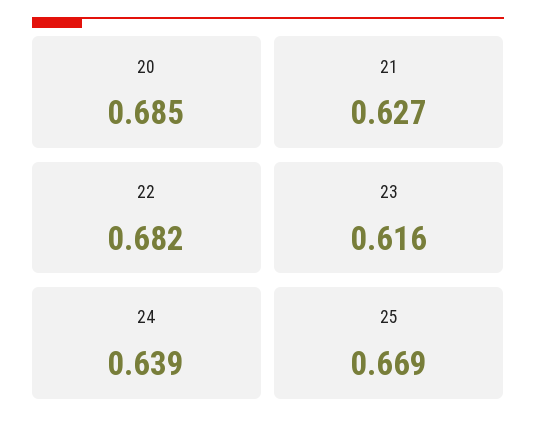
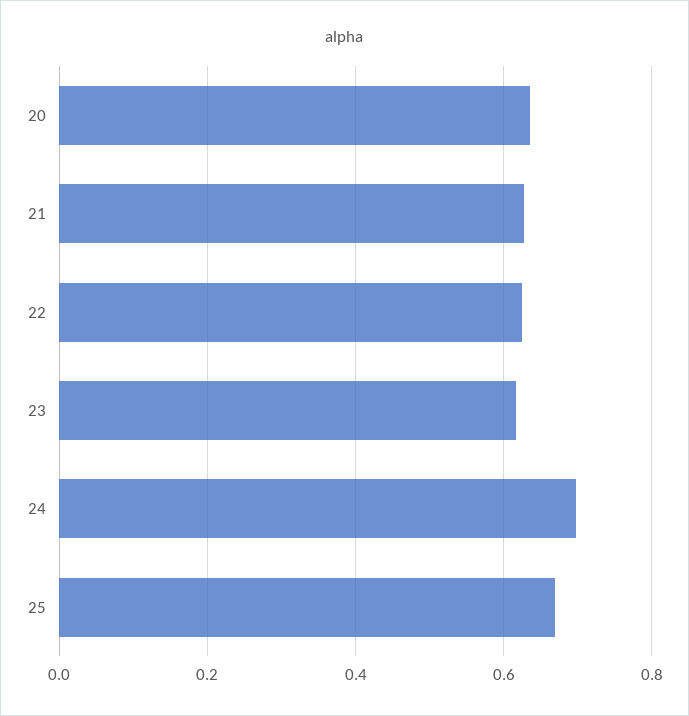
  {
-   "20": 0.685,
+   "20": 0.64,
    "21": 0.627,
-   "22": 0.682,
+   "22": 0.62,
    "23": 0.616,
-   "24": 0.639,
+   "24": 0.7,
    "25": 0.669
  }

